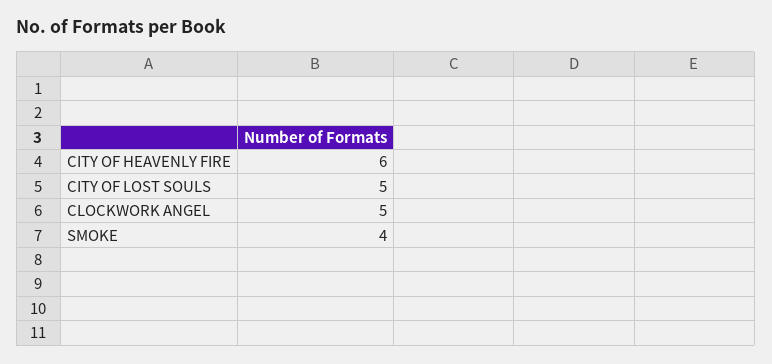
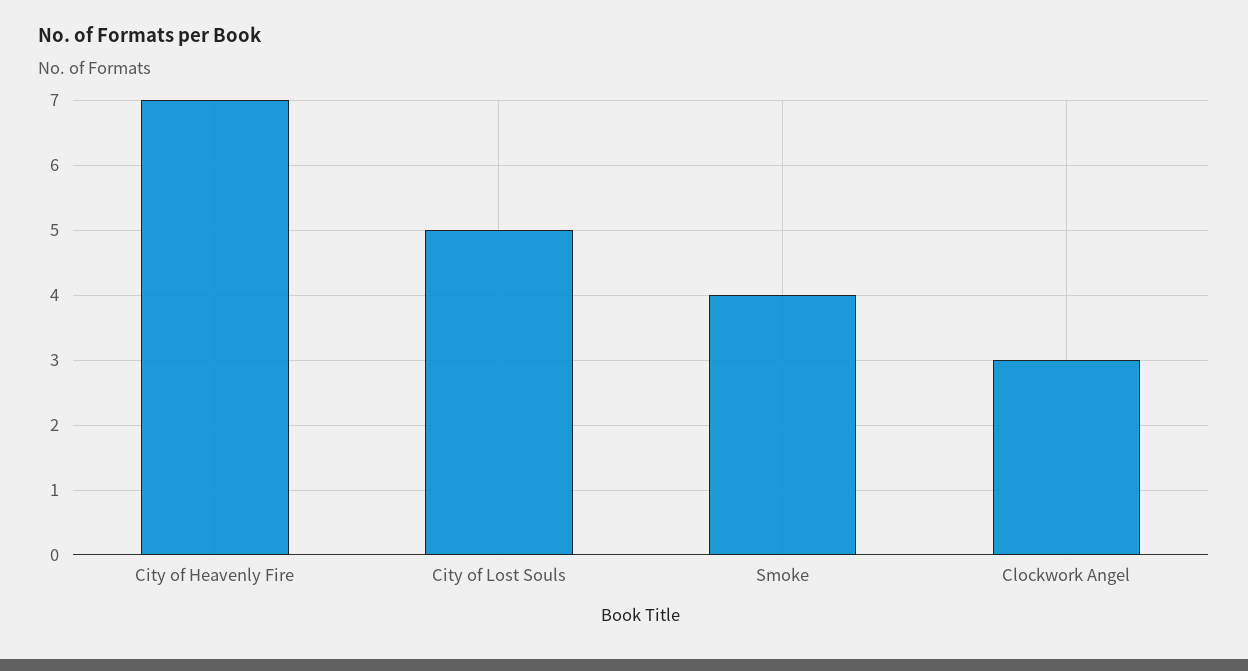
  {
-   "CITY OF HEAVENLY FIRE": 6,
+   "CITY OF HEAVENLY FIRE": 7,
    "CITY OF LOST SOULS": 5,
-   "CLOCKWORK ANGEL": 5,
+   "CLOCKWORK ANGEL": 3,
    "SMOKE": 4
  }

